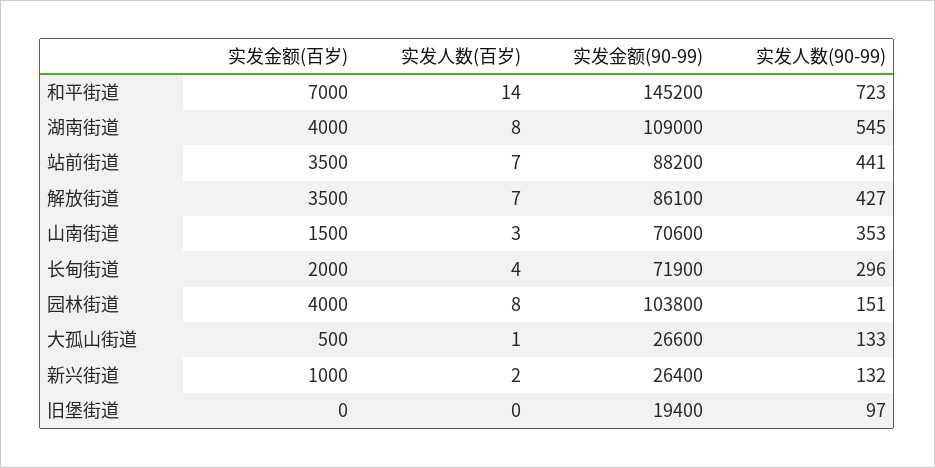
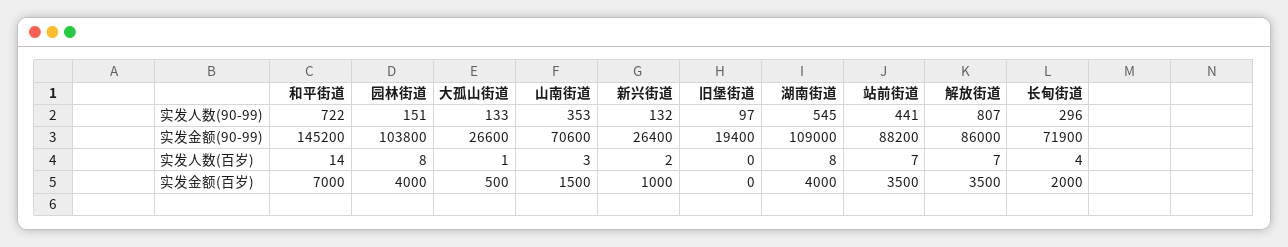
  {
    "实发金额(百岁)": {
      "和平街道": 7000,
      "湖南街道": 4000,
      "站前街道": 3500,
      "解放街道": 3500,
      "山南街道": 1500,
      "长甸街道": 2000,
      "园林街道": 4000,
      "大孤山街道": 500,
      "新兴街道": 1000,
      "旧堡街道": 0
    },
    "实发人数(百岁)": {
      "和平街道": 14,
      "湖南街道": 8,
      "站前街道": 7,
      "解放街道": 7,
      "山南街道": 3,
      "长甸街道": 4,
      "园林街道": 8,
      "大孤山街道": 1,
      "新兴街道": 2,
      "旧堡街道": 0
    },
    "实发金额(90-99)": {
      "和平街道": 145200,
      "湖南街道": 109000,
      "站前街道": 88200,
-     "解放街道": 86100,
+     "解放街道": 86000,
      "山南街道": 70600,
      "长甸街道": 71900,
      "园林街道": 103800,
      "大孤山街道": 26600,
      "新兴街道": 26400,
      "旧堡街道": 19400
    },
    "实发人数(90-99)": {
-     "和平街道": 723,
+     "和平街道": 722,
      "湖南街道": 545,
      "站前街道": 441,
-     "解放街道": 427,
+     "解放街道": 807,
      "山南街道": 353,
      "长甸街道": 296,
      "园林街道": 151,
      "大孤山街道": 133,
      "新兴街道": 132,
      "旧堡街道": 97
    }
  }

